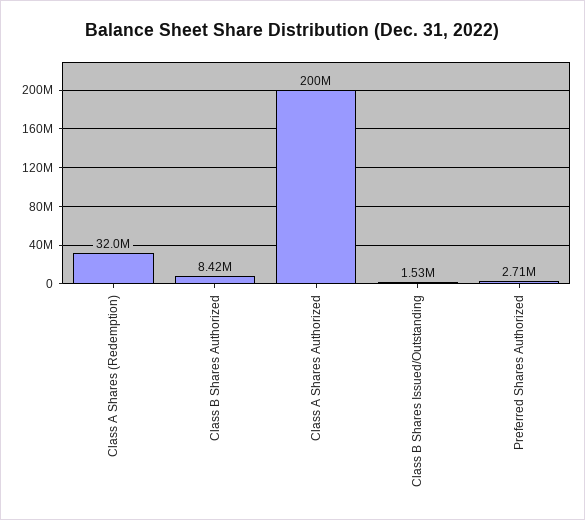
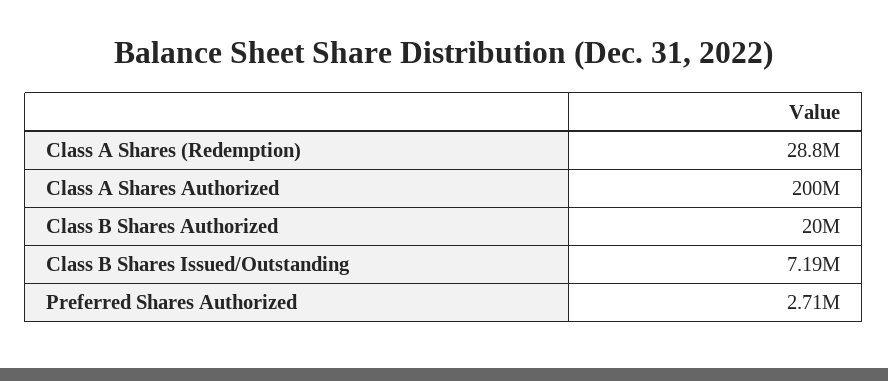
  {
-   "Class A Shares (Redemption)": 32000000,
+   "Class A Shares (Redemption)": 28800000,
-   "Class B Shares Authorized": 8420000,
+   "Class B Shares Authorized": 20000000,
    "Class A Shares Authorized": 200000000,
-   "Class B Shares Issued/Outstanding": 1530000,
+   "Class B Shares Issued/Outstanding": 7190000,
    "Preferred Shares Authorized": 2710000
  }

